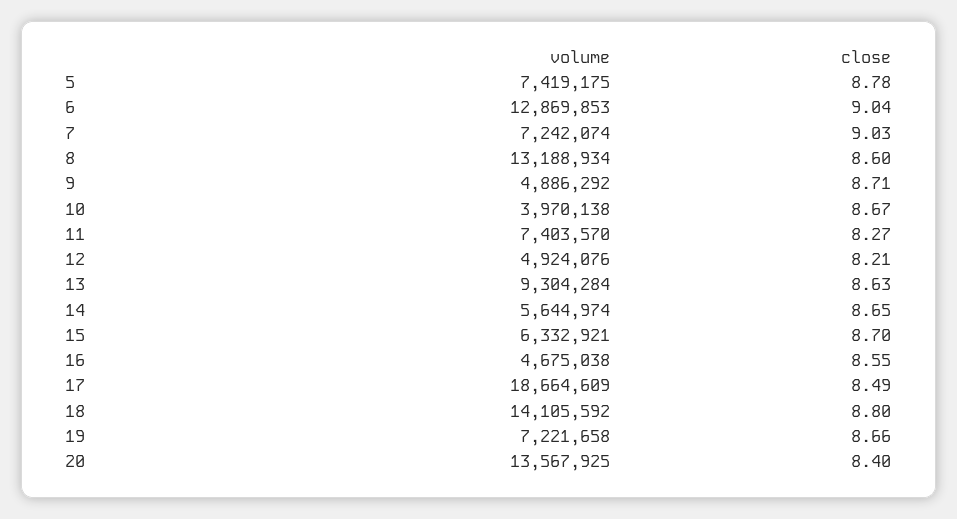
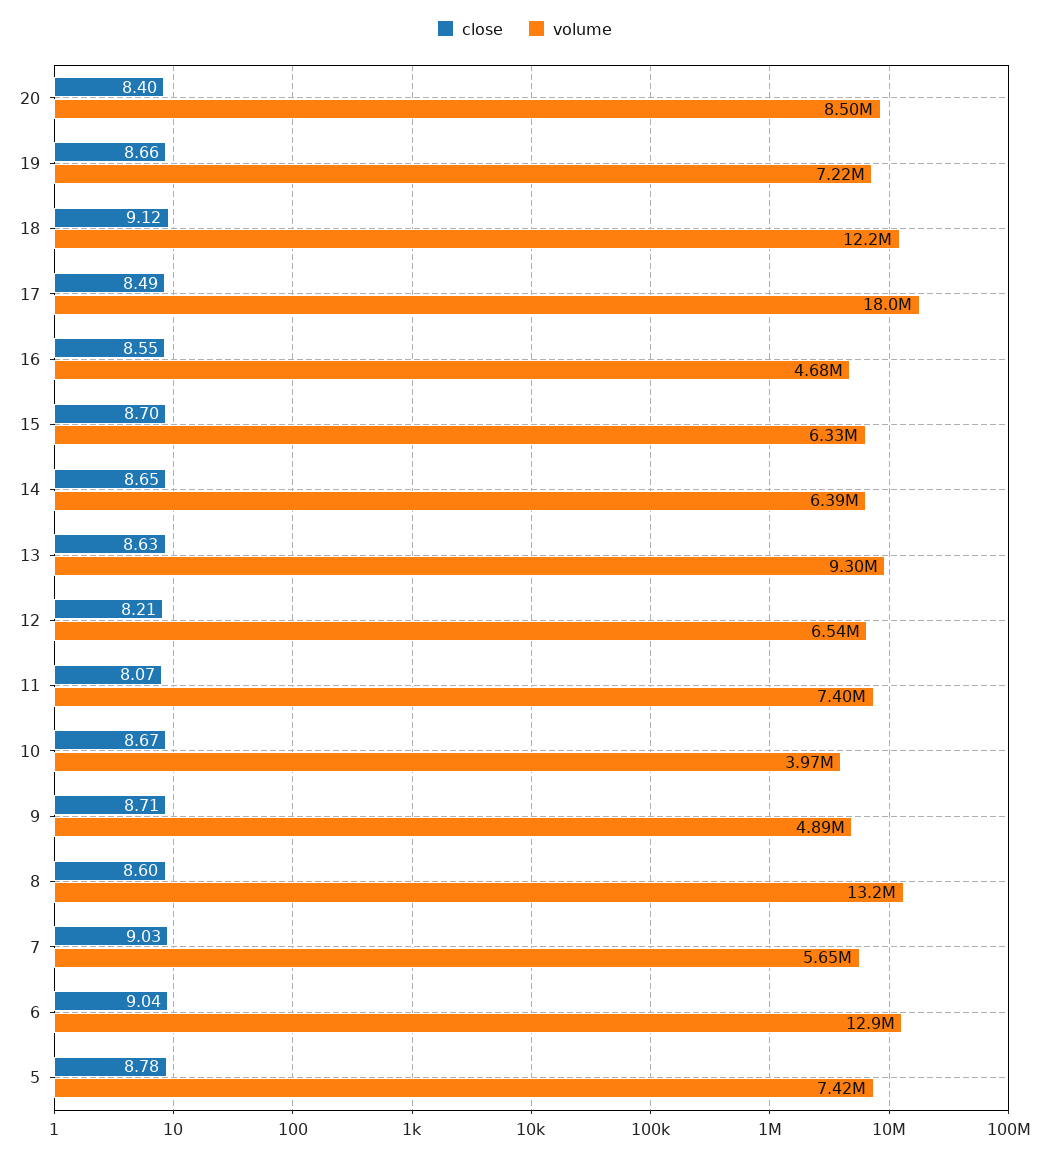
  {
    "volume": {
      "5": 7419175,
      "6": 12869853,
-     "7": 7242074,
+     "7": 5650000,
      "8": 13188934,
      "9": 4886292,
      "10": 3970138,
      "11": 7403570,
-     "12": 4924076,
+     "12": 6540000,
      "13": 9304284,
-     "14": 5644974,
+     "14": 6390000,
      "15": 6332921,
      "16": 4675038,
-     "17": 18664609,
+     "17": 18000000,
-     "18": 14105592,
+     "18": 12200000,
      "19": 7221658,
-     "20": 13567925
+     "20": 8500000
    },
    "close": {
      "5": 8.78,
      "6": 9.04,
      "7": 9.03,
      "8": 8.6,
      "9": 8.71,
      "10": 8.67,
-     "11": 8.27,
+     "11": 8.07,
      "12": 8.21,
      "13": 8.63,
      "14": 8.65,
      "15": 8.7,
      "16": 8.55,
      "17": 8.49,
-     "18": 8.8,
+     "18": 9.12,
      "19": 8.66,
      "20": 8.4
    }
  }

